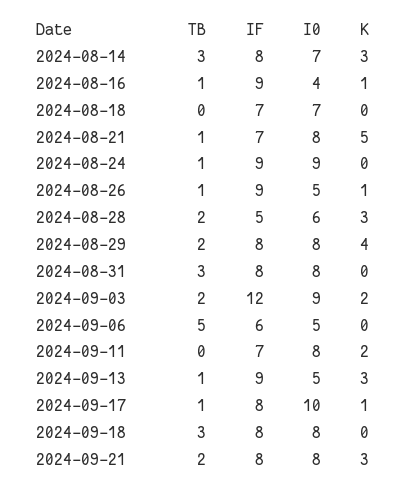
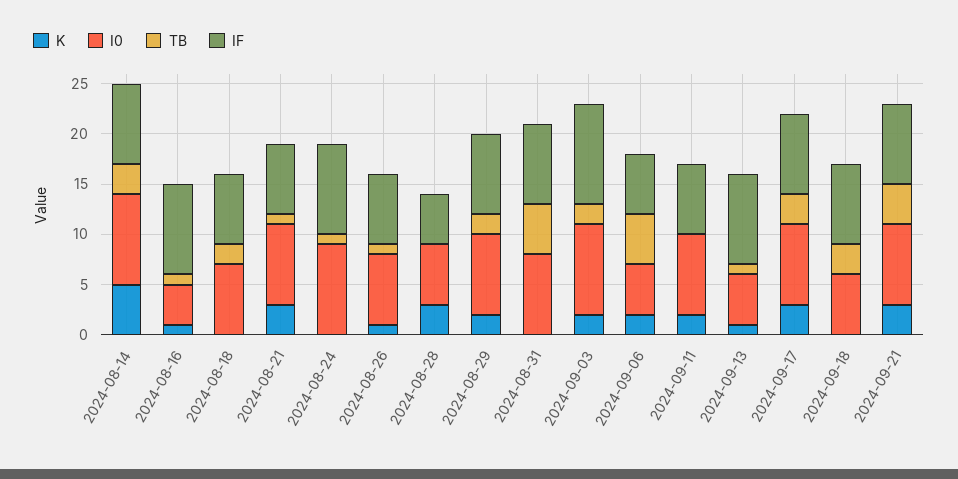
  {
    "TB": {
      "2024-08-14": 3,
      "2024-08-16": 1,
-     "2024-08-18": 0,
+     "2024-08-18": 2,
      "2024-08-21": 1,
      "2024-08-24": 1,
      "2024-08-26": 1,
-     "2024-08-28": 2,
+     "2024-08-28": 0,
      "2024-08-29": 2,
-     "2024-08-31": 3,
+     "2024-08-31": 5,
      "2024-09-03": 2,
      "2024-09-06": 5,
      "2024-09-11": 0,
      "2024-09-13": 1,
-     "2024-09-17": 1,
+     "2024-09-17": 3,
      "2024-09-18": 3,
-     "2024-09-21": 2
+     "2024-09-21": 4
    },
    "IF": {
      "2024-08-14": 8,
      "2024-08-16": 9,
      "2024-08-18": 7,
      "2024-08-21": 7,
      "2024-08-24": 9,
-     "2024-08-26": 9,
+     "2024-08-26": 7,
      "2024-08-28": 5,
      "2024-08-29": 8,
      "2024-08-31": 8,
-     "2024-09-03": 12,
+     "2024-09-03": 10,
      "2024-09-06": 6,
      "2024-09-11": 7,
      "2024-09-13": 9,
      "2024-09-17": 8,
      "2024-09-18": 8,
      "2024-09-21": 8
    },
    "I0": {
-     "2024-08-14": 7,
+     "2024-08-14": 9,
      "2024-08-16": 4,
      "2024-08-18": 7,
      "2024-08-21": 8,
      "2024-08-24": 9,
-     "2024-08-26": 5,
+     "2024-08-26": 7,
      "2024-08-28": 6,
      "2024-08-29": 8,
      "2024-08-31": 8,
      "2024-09-03": 9,
      "2024-09-06": 5,
      "2024-09-11": 8,
      "2024-09-13": 5,
-     "2024-09-17": 10,
+     "2024-09-17": 8,
-     "2024-09-18": 8,
+     "2024-09-18": 6,
      "2024-09-21": 8
    },
    "K": {
-     "2024-08-14": 3,
+     "2024-08-14": 5,
      "2024-08-16": 1,
      "2024-08-18": 0,
-     "2024-08-21": 5,
+     "2024-08-21": 3,
      "2024-08-24": 0,
      "2024-08-26": 1,
      "2024-08-28": 3,
-     "2024-08-29": 4,
+     "2024-08-29": 2,
      "2024-08-31": 0,
      "2024-09-03": 2,
-     "2024-09-06": 0,
+     "2024-09-06": 2,
      "2024-09-11": 2,
-     "2024-09-13": 3,
+     "2024-09-13": 1,
-     "2024-09-17": 1,
+     "2024-09-17": 3,
      "2024-09-18": 0,
      "2024-09-21": 3
    }
  }

